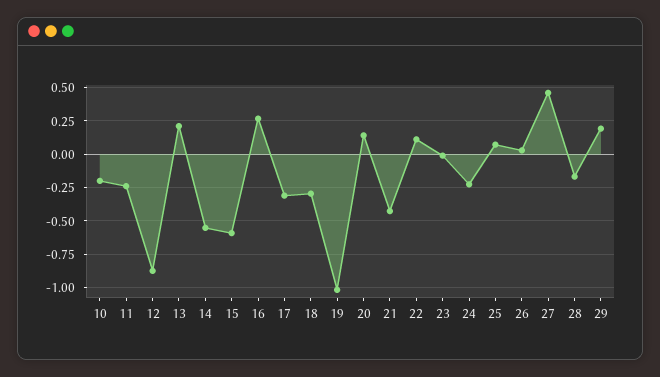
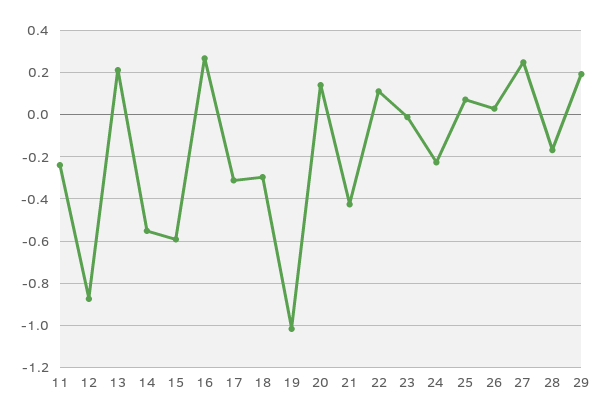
  {
-   "10": -0.2,
    "11": -0.25,
    "12": -0.9,
    "13": 0.2,
    "14": -0.55,
    "15": -0.6,
    "16": 0.25,
    "17": -0.3,
    "18": -0.3,
    "19": -1,
    "20": 0.15,
    "21": -0.45,
    "22": 0.1,
    "23": 0,
    "24": -0.25,
    "25": 0.05,
    "26": 0.05,
-   "27": 0.45,
+   "27": 0.25,
    "28": -0.15,
    "29": 0.2
  }

